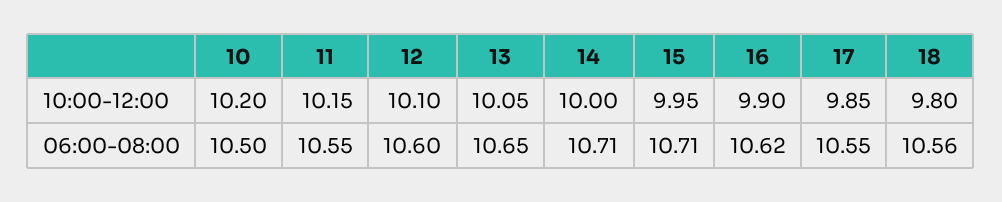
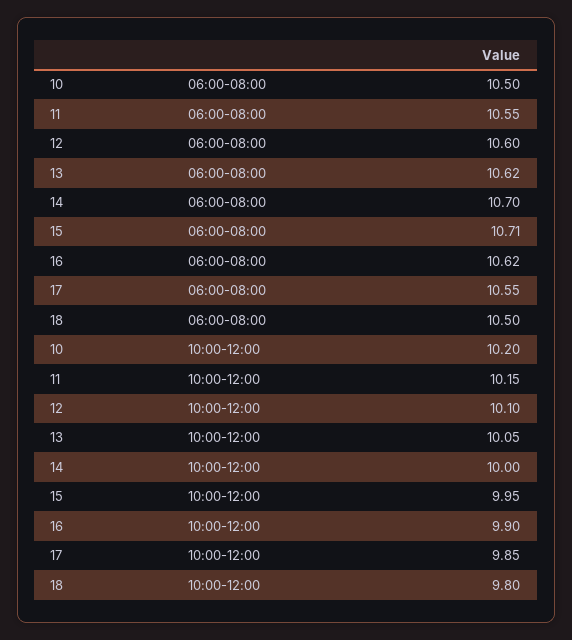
  {
    "10": {
      "10:00-12:00": 10.2,
      "06:00-08:00": 10.5
    },
    "11": {
      "10:00-12:00": 10.15,
      "06:00-08:00": 10.55
    },
    "12": {
      "10:00-12:00": 10.1,
      "06:00-08:00": 10.6
    },
    "13": {
      "10:00-12:00": 10.05,
-     "06:00-08:00": 10.65
+     "06:00-08:00": 10.62
    },
    "14": {
      "10:00-12:00": 10,
-     "06:00-08:00": 10.71
+     "06:00-08:00": 10.7
    },
    "15": {
      "10:00-12:00": 9.95,
      "06:00-08:00": 10.71
    },
    "16": {
      "10:00-12:00": 9.9,
      "06:00-08:00": 10.62
    },
    "17": {
      "10:00-12:00": 9.85,
      "06:00-08:00": 10.55
    },
    "18": {
      "10:00-12:00": 9.8,
-     "06:00-08:00": 10.56
+     "06:00-08:00": 10.5
    }
  }

